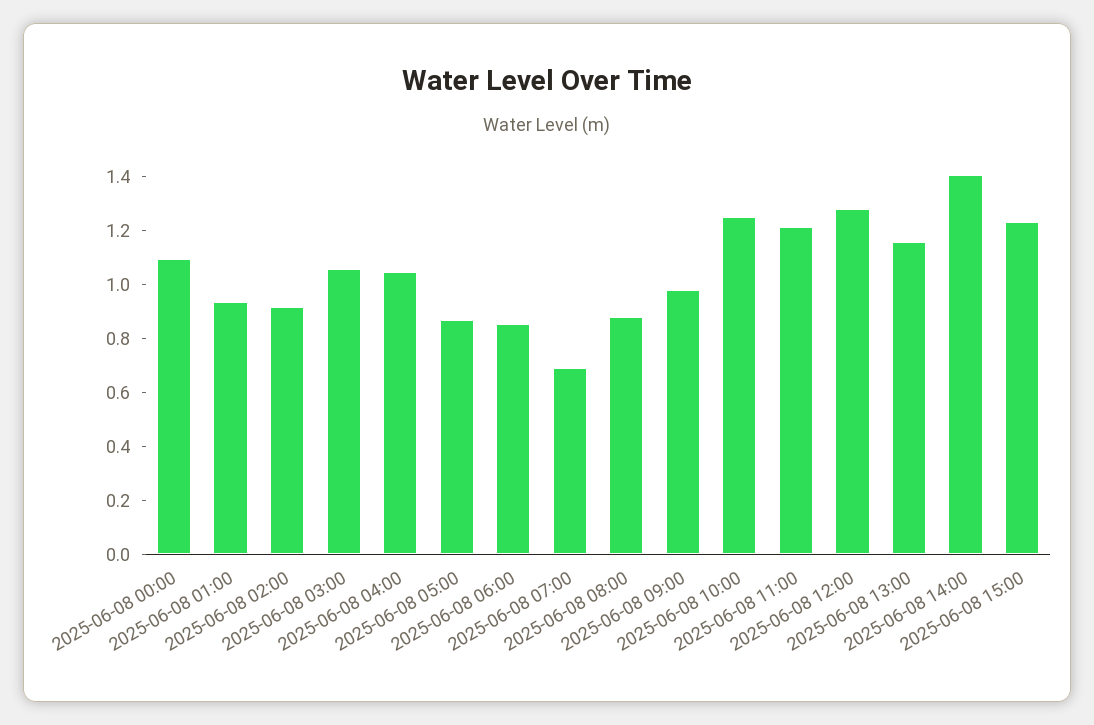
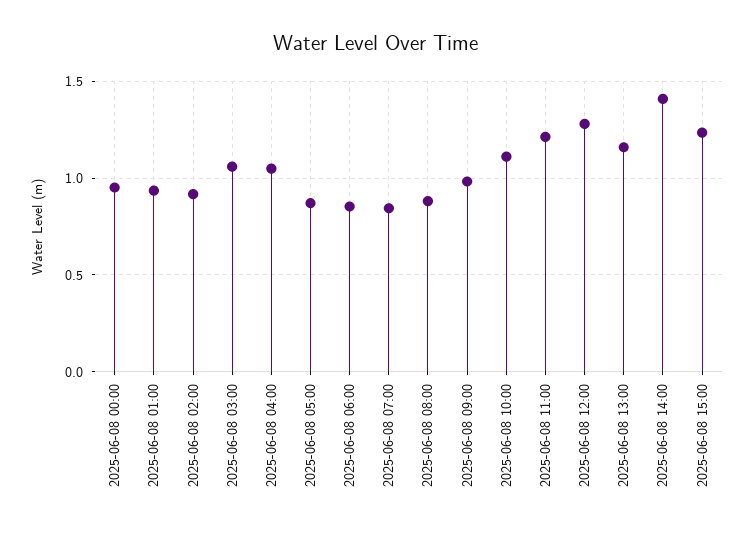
  {
-   "2025-06-08 00:00": 1.1,
+   "2025-06-08 00:00": 0.95,
    "2025-06-08 01:00": 0.95,
    "2025-06-08 02:00": 0.9,
    "2025-06-08 03:00": 1.05,
    "2025-06-08 04:00": 1.05,
    "2025-06-08 05:00": 0.85,
    "2025-06-08 06:00": 0.85,
-   "2025-06-08 07:00": 0.7,
+   "2025-06-08 07:00": 0.85,
    "2025-06-08 08:00": 0.9,
    "2025-06-08 09:00": 1,
-   "2025-06-08 10:00": 1.25,
+   "2025-06-08 10:00": 1.1,
    "2025-06-08 11:00": 1.2,
    "2025-06-08 12:00": 1.3,
    "2025-06-08 13:00": 1.15,
    "2025-06-08 14:00": 1.4,
    "2025-06-08 15:00": 1.25
  }

